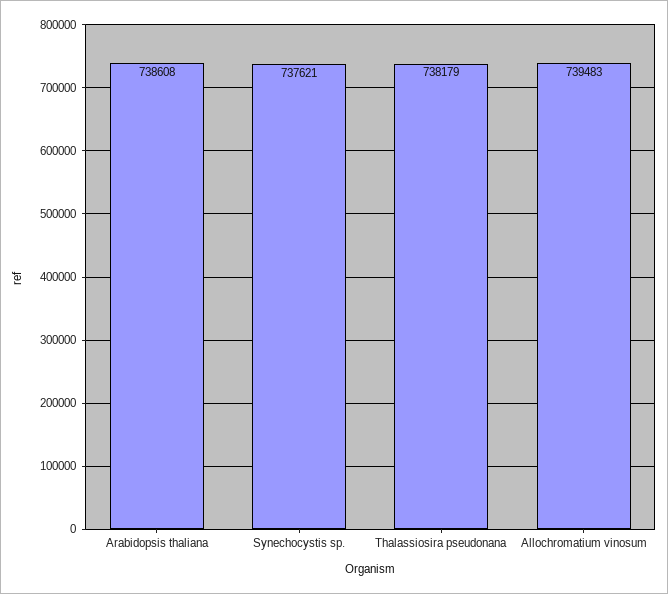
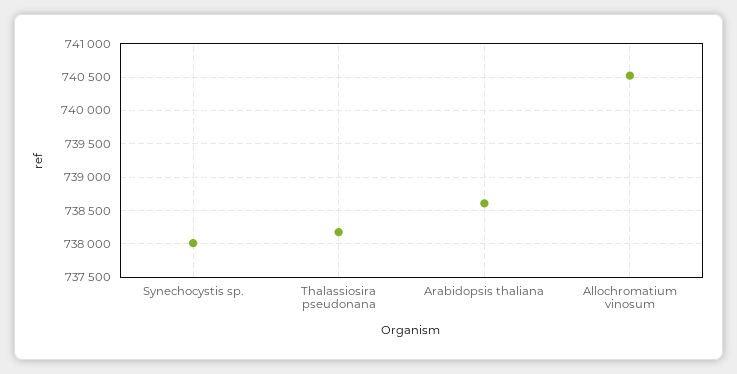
  {
    "Arabidopsis thaliana": 738608,
-   "Synechocystis sp.": 737621,
+   "Synechocystis sp.": 738000,
    "Thalassiosira pseudonana": 738179,
-   "Allochromatium vinosum": 739483
+   "Allochromatium vinosum": 740500
  }

